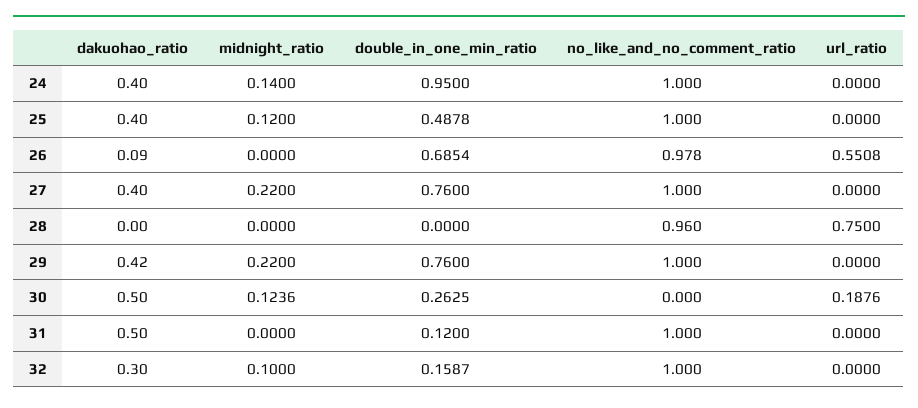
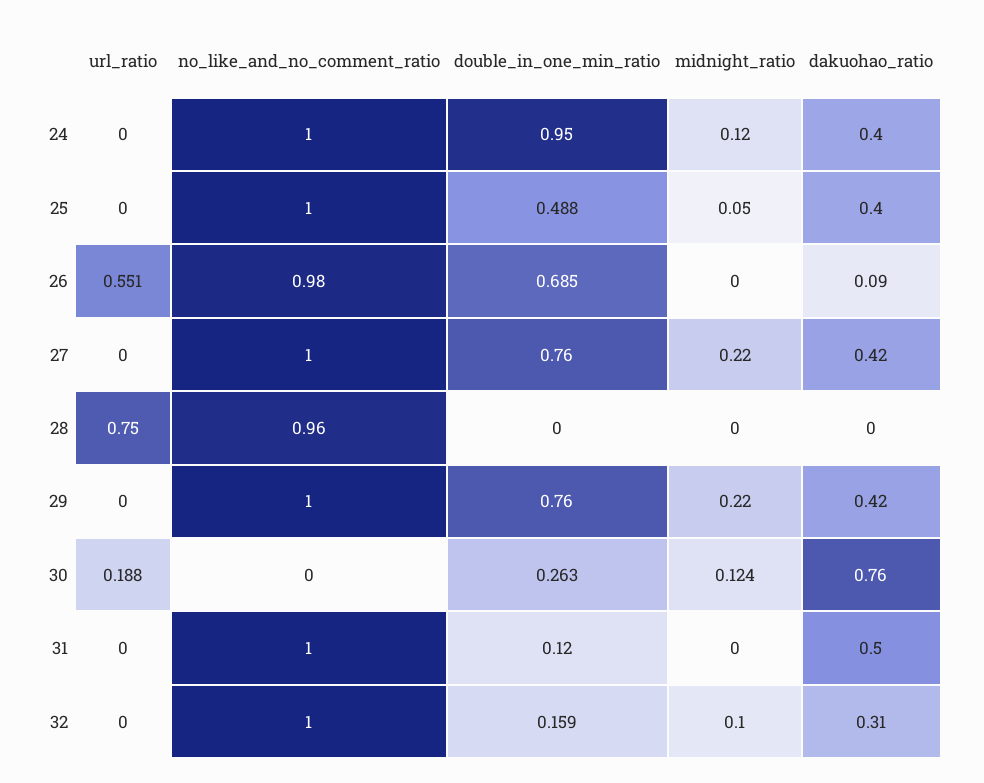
  {
    "dakuohao_ratio": {
      "24": 0.4,
      "25": 0.4,
      "26": 0.09,
-     "27": 0.4,
+     "27": 0.42,
      "28": 0,
      "29": 0.42,
-     "30": 0.5,
+     "30": 0.76,
      "31": 0.5,
-     "32": 0.3
+     "32": 0.31
    },
    "midnight_ratio": {
-     "24": 0.14,
+     "24": 0.12,
-     "25": 0.12,
+     "25": 0.05,
      "26": 0,
      "27": 0.22,
      "28": 0,
      "29": 0.22,
      "30": 0.1236,
      "31": 0,
      "32": 0.1
    },
    "double_in_one_min_ratio": {
      "24": 0.95,
      "25": 0.4878,
      "26": 0.6854,
      "27": 0.76,
      "28": 0,
      "29": 0.76,
      "30": 0.2625,
      "31": 0.12,
      "32": 0.1587
    },
    "no_like_and_no_comment_ratio": {
      "24": 1,
      "25": 1,
      "26": 0.978,
      "27": 1,
      "28": 0.96,
      "29": 1,
      "30": 0,
      "31": 1,
      "32": 1
    },
    "url_ratio": {
      "24": 0,
      "25": 0,
      "26": 0.5508,
      "27": 0,
      "28": 0.75,
      "29": 0,
      "30": 0.1876,
      "31": 0,
      "32": 0
    }
  }

